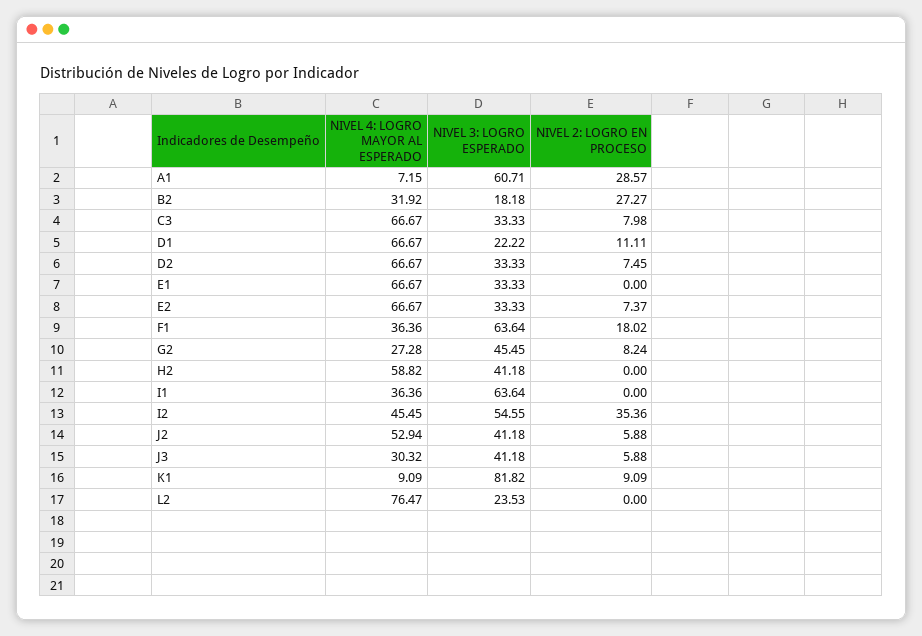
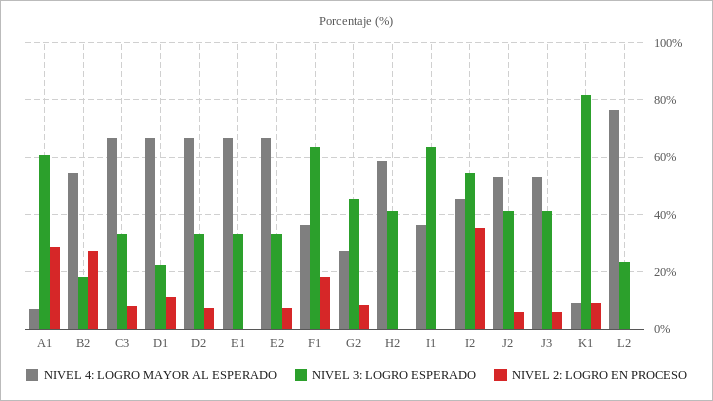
  {
    "NIVEL 4: LOGRO MAYOR AL ESPERADO": {
      "A1": 7.15,
-     "B2": 31.92,
+     "B2": 55,
      "C3": 66.67,
      "D1": 66.67,
      "D2": 66.67,
      "E1": 66.67,
      "E2": 66.67,
      "F1": 36.36,
      "G2": 27.28,
      "H2": 58.82,
      "I1": 36.36,
      "I2": 45.45,
      "J2": 52.94,
-     "J3": 30.32,
+     "J3": 52.5,
      "K1": 9.09,
      "L2": 76.47
    },
    "NIVEL 3: LOGRO ESPERADO": {
      "A1": 60.71,
      "B2": 18.18,
      "C3": 33.33,
      "D1": 22.22,
      "D2": 33.33,
      "E1": 33.33,
      "E2": 33.33,
      "F1": 63.64,
      "G2": 45.45,
      "H2": 41.18,
      "I1": 63.64,
      "I2": 54.55,
      "J2": 41.18,
      "J3": 41.18,
      "K1": 81.82,
      "L2": 23.53
    },
    "NIVEL 2: LOGRO EN PROCESO": {
      "A1": 28.57,
      "B2": 27.27,
      "C3": 7.98,
      "D1": 11.11,
      "D2": 7.45,
      "E1": 0,
      "E2": 7.37,
      "F1": 18.02,
      "G2": 8.24,
      "H2": 0,
      "I1": 0,
      "I2": 35.36,
      "J2": 5.88,
      "J3": 5.88,
      "K1": 9.09,
      "L2": 0
    }
  }

